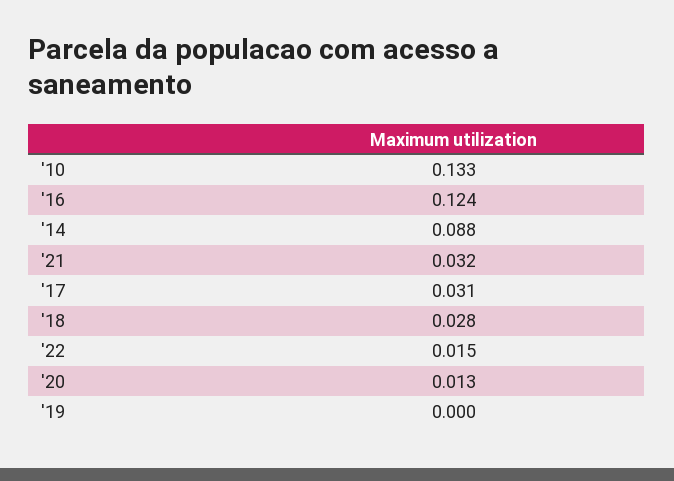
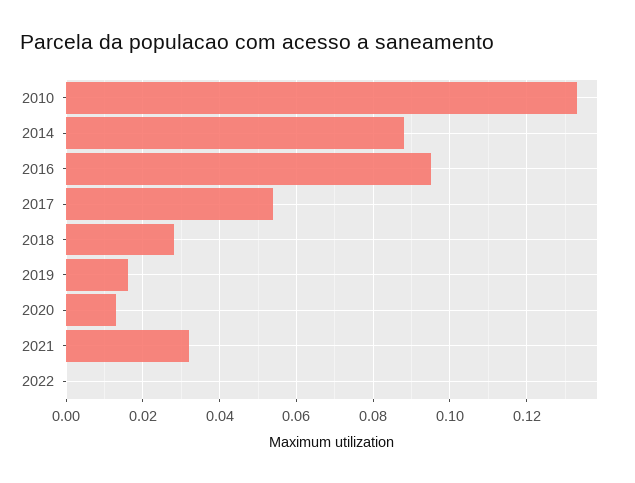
  {
    "'10": 0.133,
-   "'16": 0.124,
+   "'16": 0.095,
    "'14": 0.088,
    "'21": 0.032,
-   "'17": 0.031,
+   "'17": 0.055,
    "'18": 0.028,
-   "'22": 0.015,
+   "'22": 0,
    "'20": 0.013,
-   "'19": 0
+   "'19": 0.015
  }

